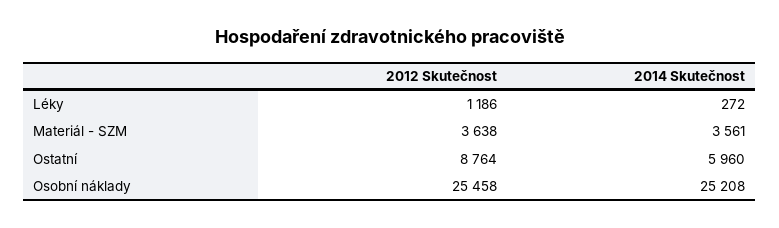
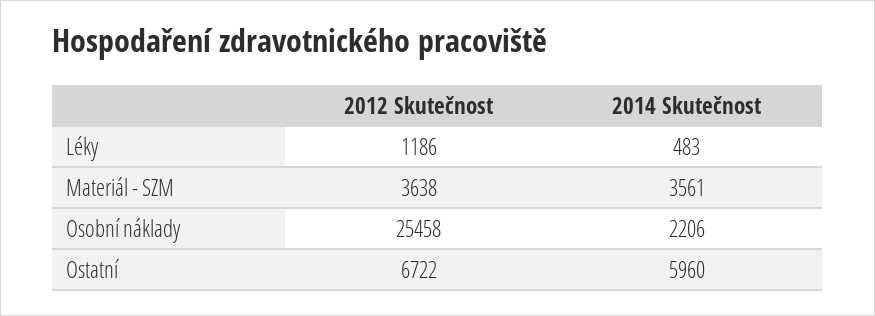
  {
    "2012 Skutečnost": {
      "Léky": 1186,
      "Materiál - SZM": 3638,
-     "Ostatní": 8764,
+     "Ostatní": 6722,
      "Osobní náklady": 25458
    },
    "2014 Skutečnost": {
-     "Léky": 272,
+     "Léky": 483,
      "Materiál - SZM": 3561,
      "Ostatní": 5960,
-     "Osobní náklady": 25208
+     "Osobní náklady": 2206
    }
  }

